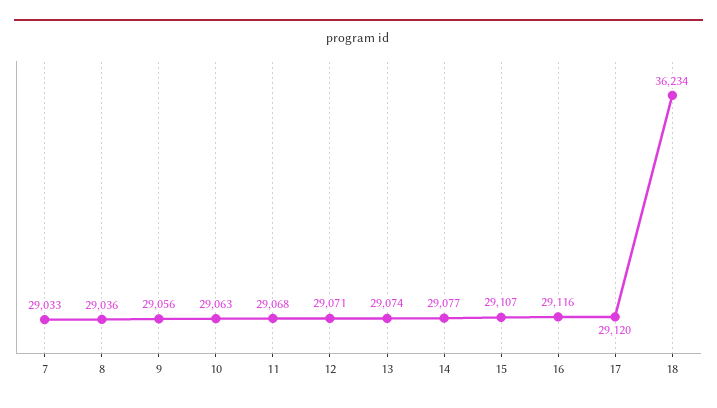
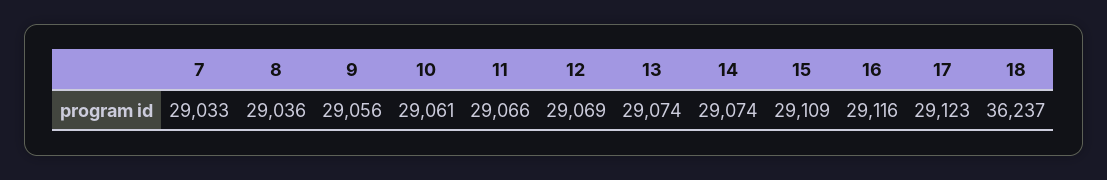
  {
    "7": 29033,
    "8": 29036,
    "9": 29056,
-   "10": 29063,
+   "10": 29061,
-   "11": 29068,
+   "11": 29066,
-   "12": 29071,
+   "12": 29069,
    "13": 29074,
-   "14": 29077,
+   "14": 29074,
-   "15": 29107,
+   "15": 29109,
    "16": 29116,
-   "17": 29120,
+   "17": 29123,
-   "18": 36234
+   "18": 36237
  }

